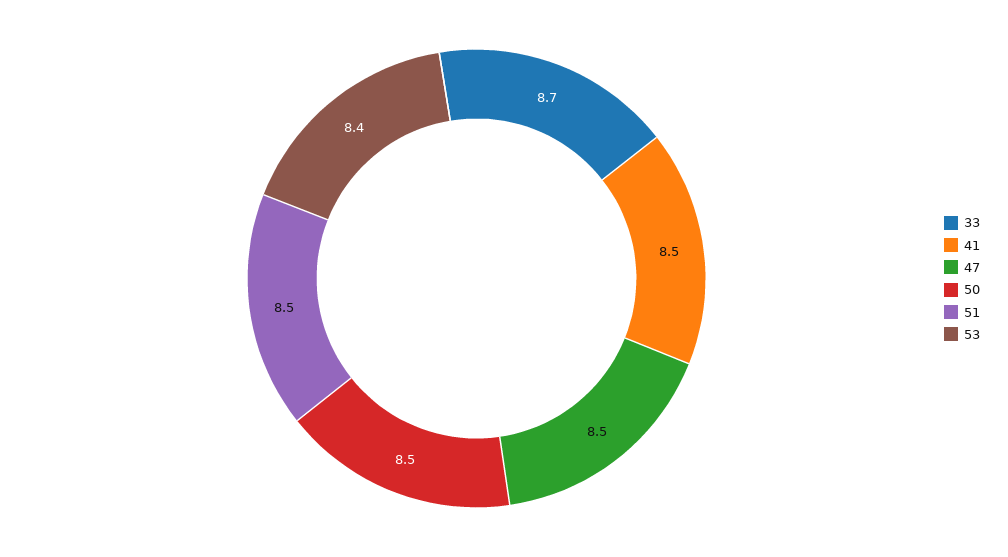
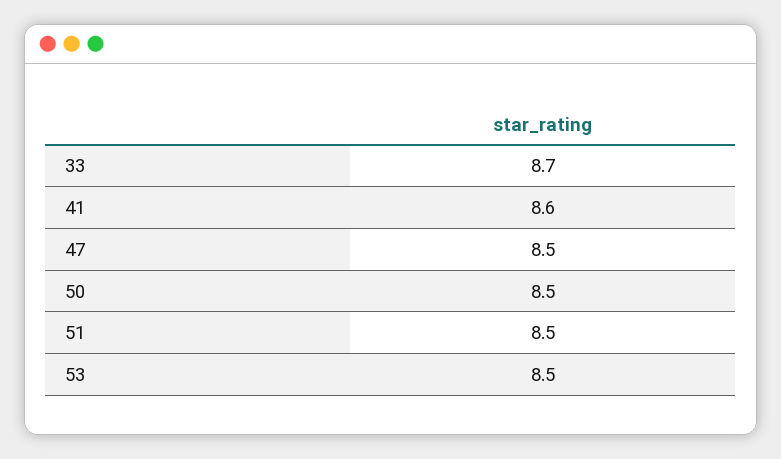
  {
    "33": 8.7,
-   "41": 8.5,
+   "41": 8.6,
    "47": 8.5,
    "50": 8.5,
    "51": 8.5,
-   "53": 8.4
+   "53": 8.5
  }

